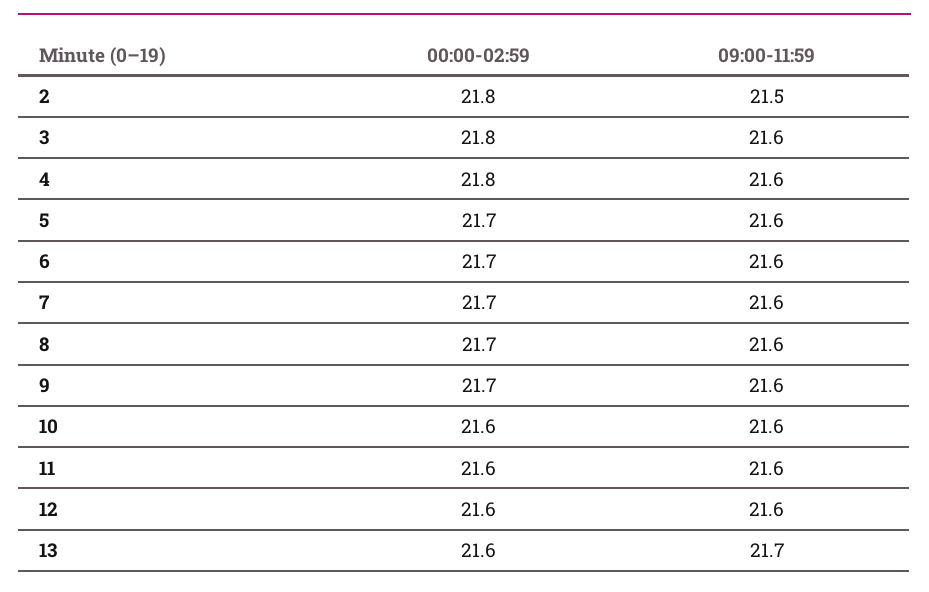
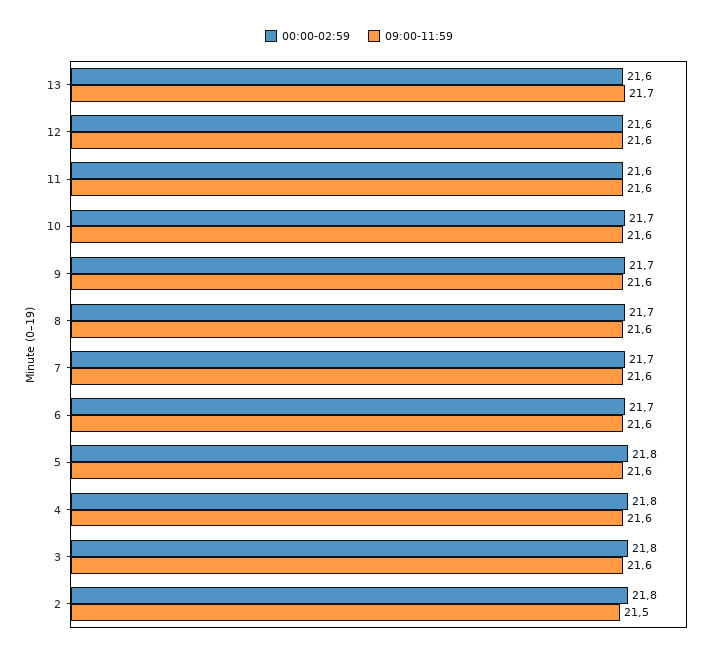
  {
    "00:00-02:59": {
      "2": 21.8,
      "3": 21.8,
      "4": 21.8,
-     "5": 21.7,
+     "5": 21.8,
      "6": 21.7,
      "7": 21.7,
      "8": 21.7,
      "9": 21.7,
-     "10": 21.6,
+     "10": 21.7,
      "11": 21.6,
      "12": 21.6,
      "13": 21.6
    },
    "09:00-11:59": {
      "2": 21.5,
      "3": 21.6,
      "4": 21.6,
      "5": 21.6,
      "6": 21.6,
      "7": 21.6,
      "8": 21.6,
      "9": 21.6,
      "10": 21.6,
      "11": 21.6,
      "12": 21.6,
      "13": 21.7
    }
  }

